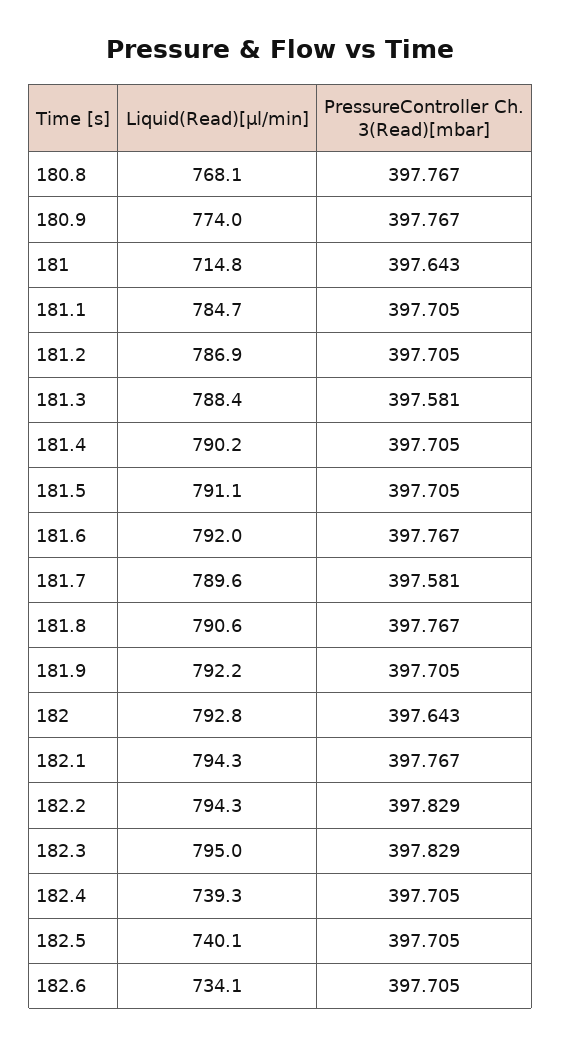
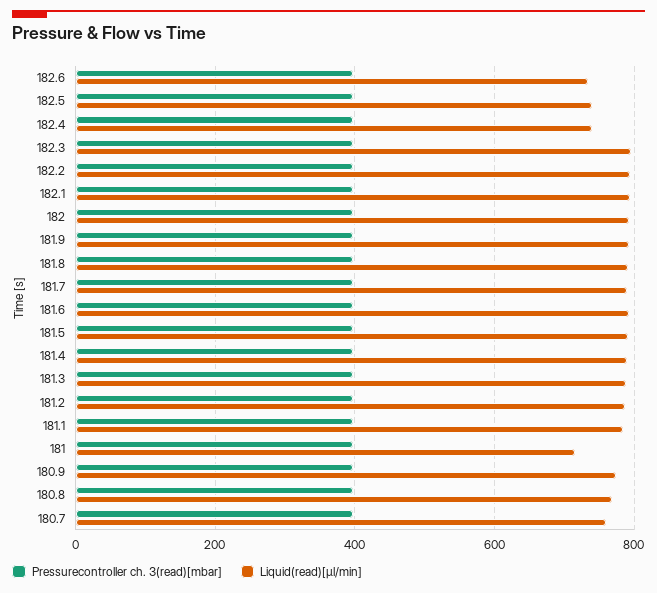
  {
    "Liquid(Read)[µl/min]": {
      "180.8": 768.1,
      "180.9": 774,
      "181": 714.8,
      "181.1": 784.7,
      "181.2": 786.9,
      "181.3": 788.4,
      "181.4": 790.2,
      "181.5": 791.1,
      "181.6": 792,
      "181.7": 789.6,
      "181.8": 790.6,
      "181.9": 792.2,
      "182": 792.8,
      "182.1": 794.3,
      "182.2": 794.3,
      "182.3": 795,
      "182.4": 739.3,
      "182.5": 740.1,
-     "182.6": 734.1
+     "182.6": 734.1,
+     "180.7": 760
    },
    "PressureController Ch. 3(Read)[mbar]": {
      "180.8": 397.767,
      "180.9": 397.767,
      "181": 397.643,
      "181.1": 397.705,
      "181.2": 397.705,
      "181.3": 397.581,
      "181.4": 397.705,
      "181.5": 397.705,
      "181.6": 397.767,
      "181.7": 397.581,
      "181.8": 397.767,
      "181.9": 397.705,
      "182": 397.643,
      "182.1": 397.767,
      "182.2": 397.829,
      "182.3": 397.829,
      "182.4": 397.705,
      "182.5": 397.705,
-     "182.6": 397.705
+     "182.6": 397.705,
+     "180.7": 400
    }
  }

